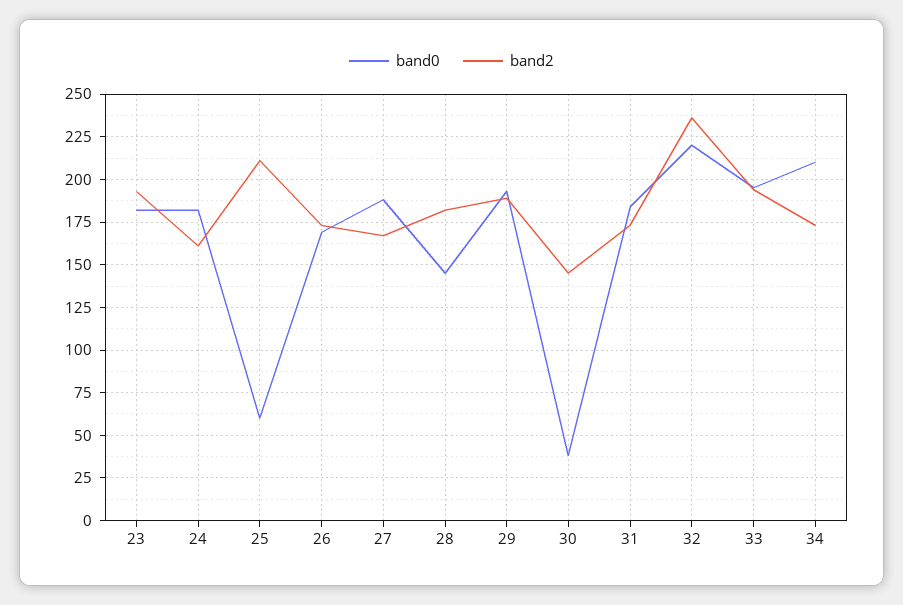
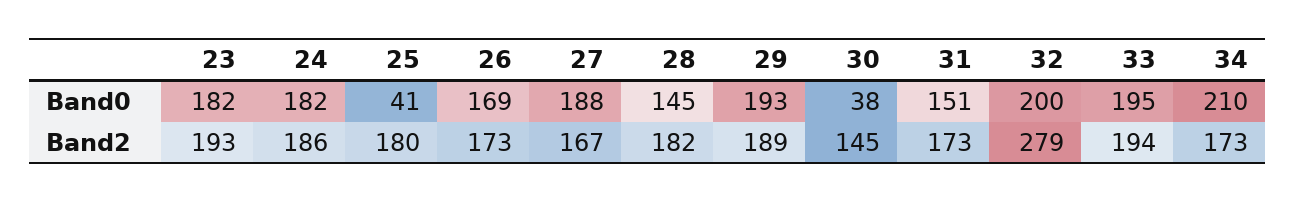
  {
    "band0": {
      "23": 182,
      "24": 182,
-     "25": 60,
+     "25": 41,
      "26": 169,
      "27": 188,
      "28": 145,
      "29": 193,
      "30": 38,
-     "31": 185,
+     "31": 151,
-     "32": 220,
+     "32": 200,
      "33": 195,
      "34": 210
    },
    "band2": {
      "23": 193,
-     "24": 160,
+     "24": 186,
-     "25": 210,
+     "25": 180,
      "26": 173,
      "27": 167,
      "28": 182,
      "29": 189,
      "30": 145,
      "31": 173,
-     "32": 235,
+     "32": 279,
      "33": 194,
      "34": 173
    }
  }

